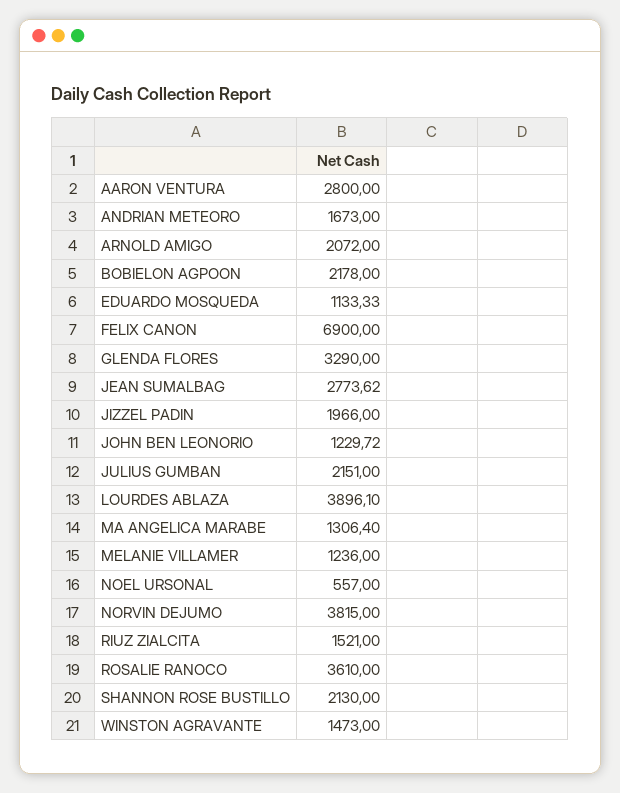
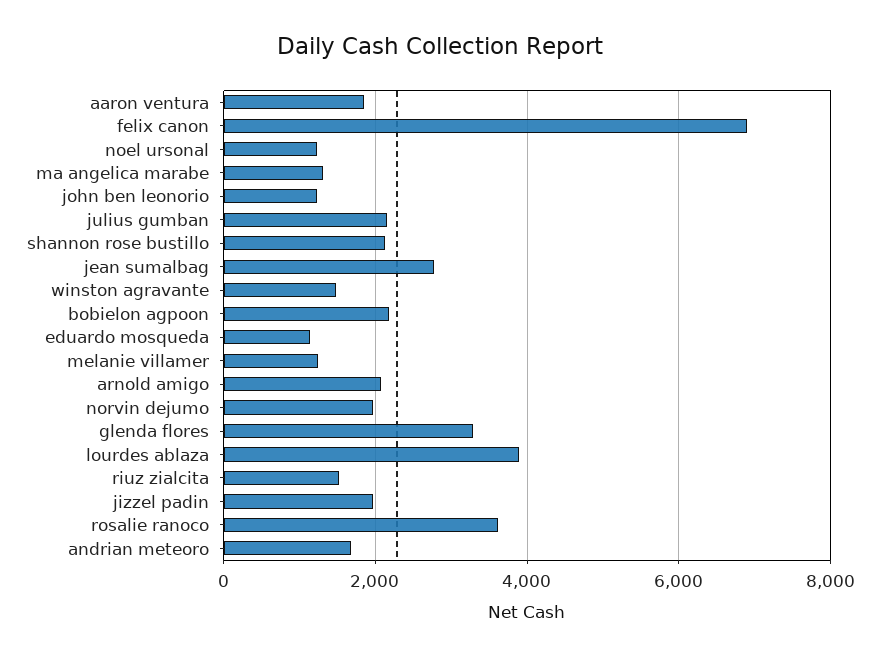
  {
-   "AARON VENTURA": 2800,
+   "AARON VENTURA": 1800,
    "ANDRIAN METEORO": 1673,
    "ARNOLD AMIGO": 2072,
    "BOBIELON AGPOON": 2178,
    "EDUARDO MOSQUEDA": 1133.33,
    "FELIX CANON": 6900,
    "GLENDA FLORES": 3290,
    "JEAN SUMALBAG": 2773.62,
    "JIZZEL PADIN": 1966,
    "JOHN BEN LEONORIO": 1229.72,
    "JULIUS GUMBAN": 2151,
    "LOURDES ABLAZA": 3896.1,
    "MA ANGELICA MARABE": 1306.4,
    "MELANIE VILLAMER": 1236,
-   "NOEL URSONAL": 557,
+   "NOEL URSONAL": 1200,
-   "NORVIN DEJUMO": 3815,
+   "NORVIN DEJUMO": 2000,
    "RIUZ ZIALCITA": 1521,
    "ROSALIE RANOCO": 3610,
    "SHANNON ROSE BUSTILLO": 2130,
    "WINSTON AGRAVANTE": 1473
  }

